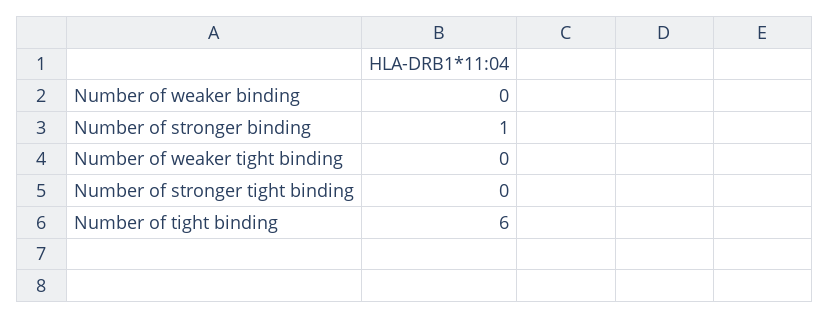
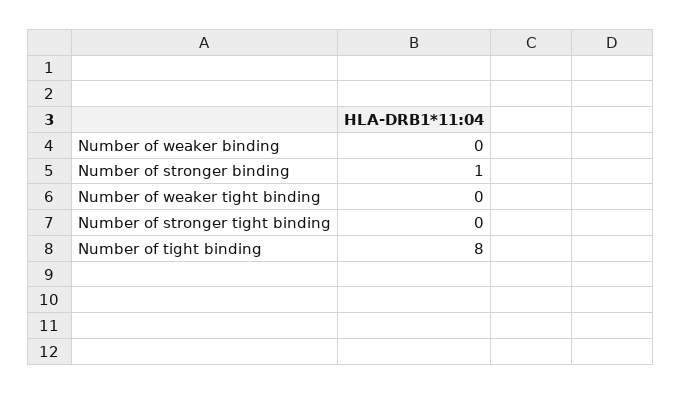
  {
    "Number of weaker binding": 0,
    "Number of stronger binding": 1,
    "Number of weaker tight binding": 0,
    "Number of stronger tight binding": 0,
-   "Number of tight binding": 6
+   "Number of tight binding": 8
  }

